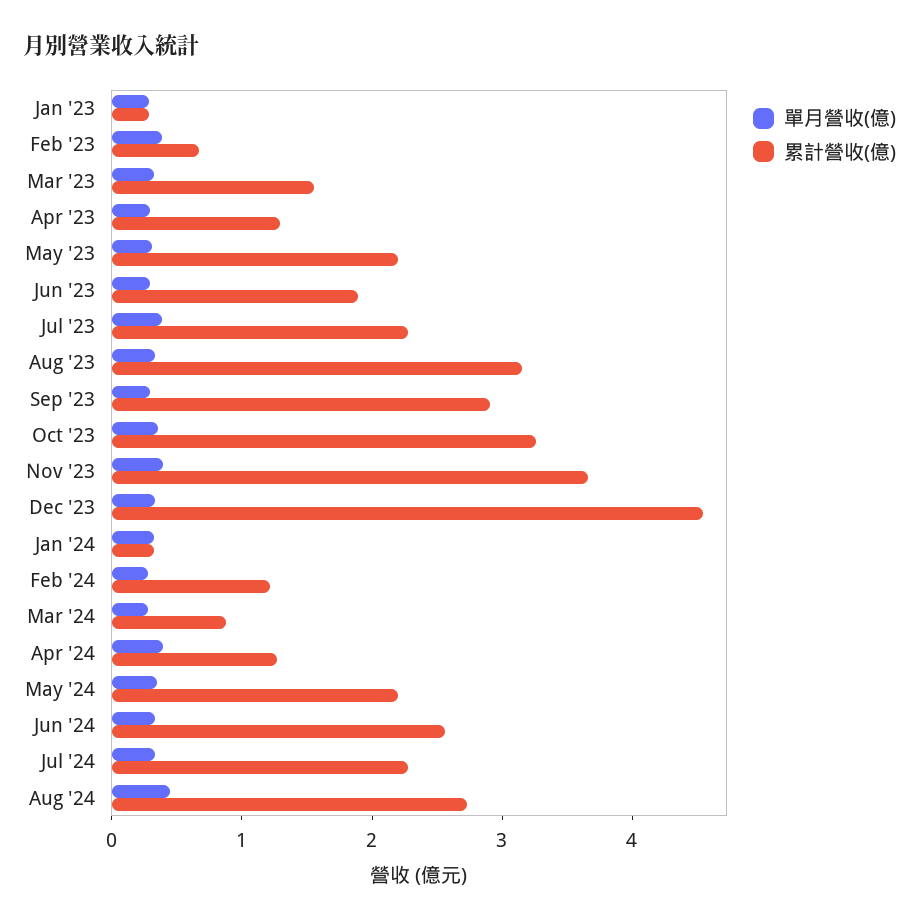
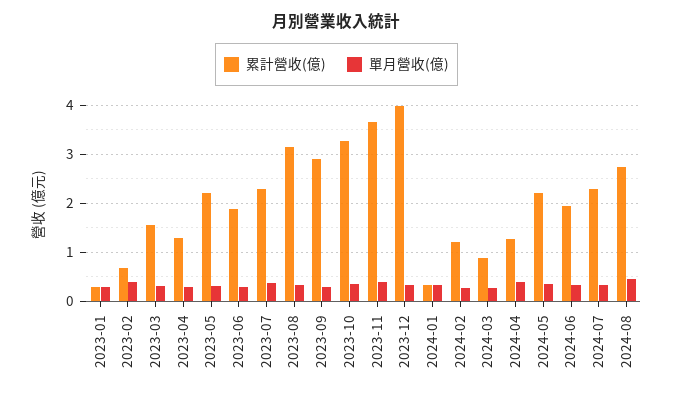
  {
    "單月營收(億)": {
      "Jan '23": 0.2,
      "Feb '23": 0.4,
      "Mar '23": 0.4,
      "Apr '23": 0.2,
      "May '23": 0.4,
      "Jun '23": 0.2,
      "Jul '23": 0.4,
      "Aug '23": 0.4,
      "Sep '23": 0.2,
      "Oct '23": 0.4,
      "Nov '23": 0.4,
      "Dec '23": 0.4,
      "Jan '24": 0.4,
      "Feb '24": 0.2,
      "Mar '24": 0.2,
      "Apr '24": 0.4,
      "May '24": 0.4,
      "Jun '24": 0.4,
      "Jul '24": 0.4,
      "Aug '24": 0.4
    },
    "累計營收(億)": {
      "Jan '23": 0.2,
      "Feb '23": 0.6,
      "Mar '23": 1.6,
      "Apr '23": 1.2,
      "May '23": 2.2,
      "Jun '23": 1.8,
      "Jul '23": 2.2,
      "Aug '23": 3.2,
      "Sep '23": 3,
      "Oct '23": 3.2,
      "Nov '23": 3.6,
-     "Dec '23": 4.6,
+     "Dec '23": 4,
      "Jan '24": 0.4,
      "Feb '24": 1.2,
      "Mar '24": 0.8,
      "Apr '24": 1.2,
      "May '24": 2.2,
-     "Jun '24": 2.6,
+     "Jun '24": 2,
      "Jul '24": 2.2,
      "Aug '24": 2.8
    }
  }

